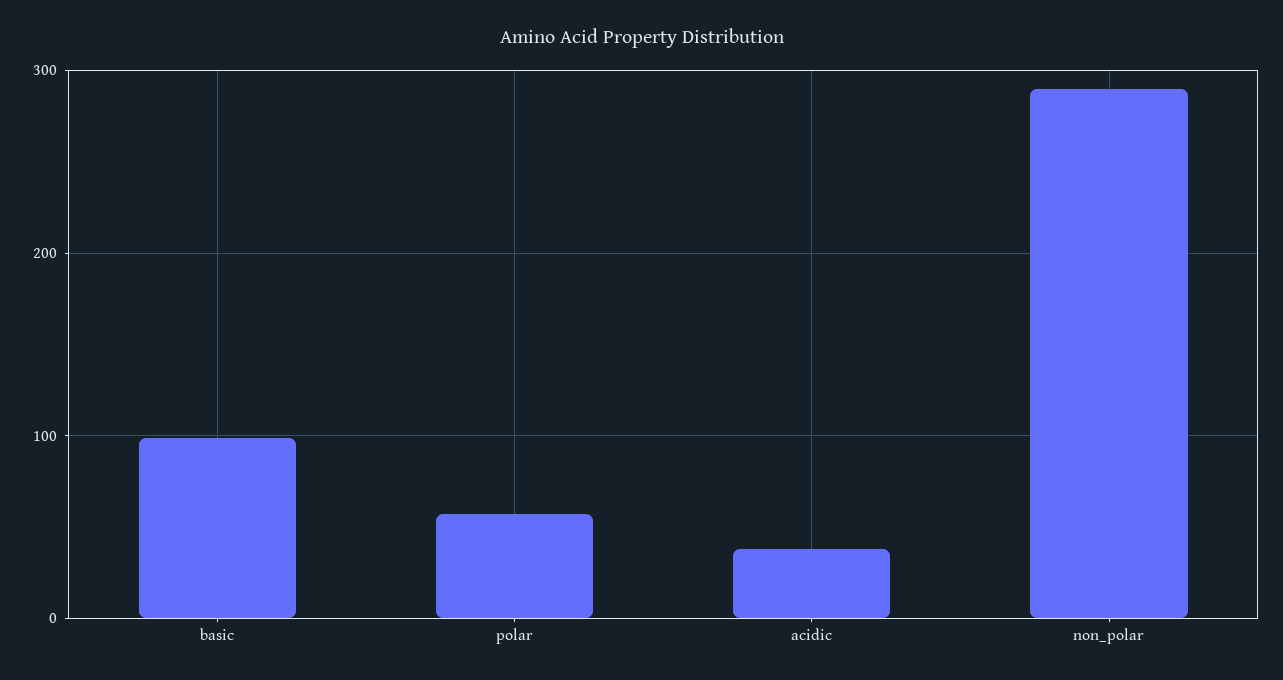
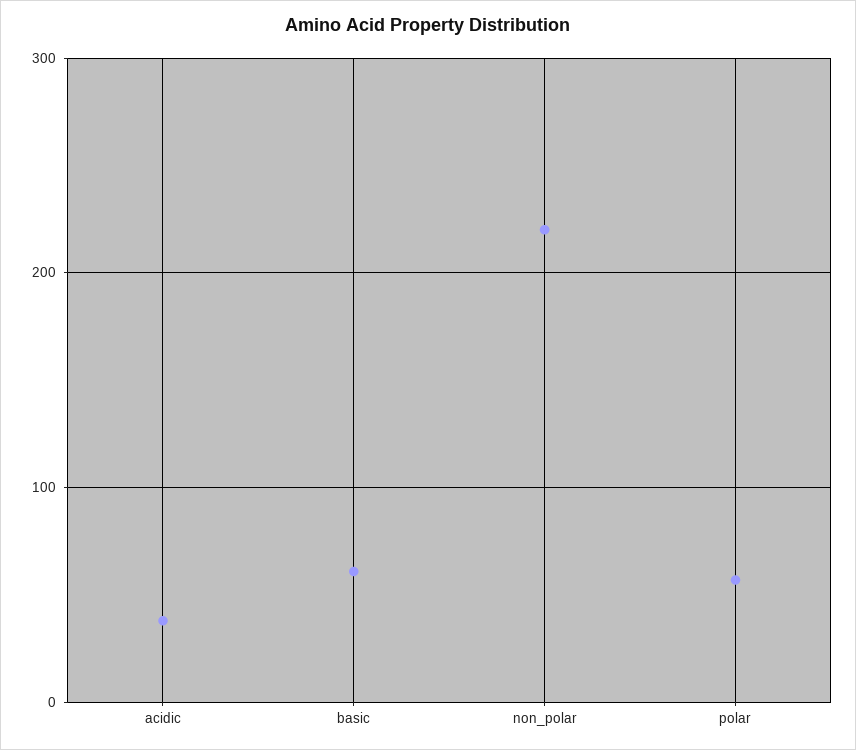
  {
-   "basic": 100,
+   "basic": 60,
    "polar": 60,
    "acidic": 40,
-   "non_polar": 290
+   "non_polar": 220
  }

